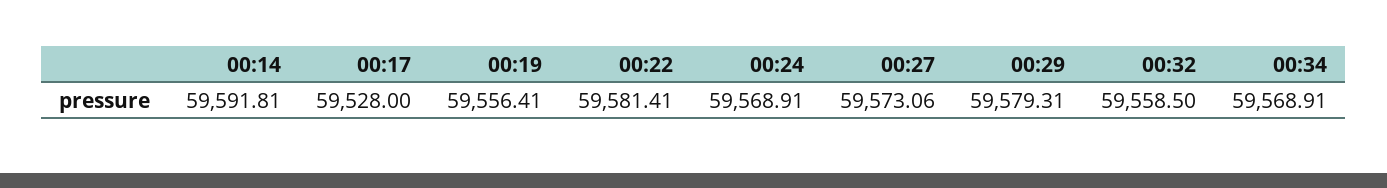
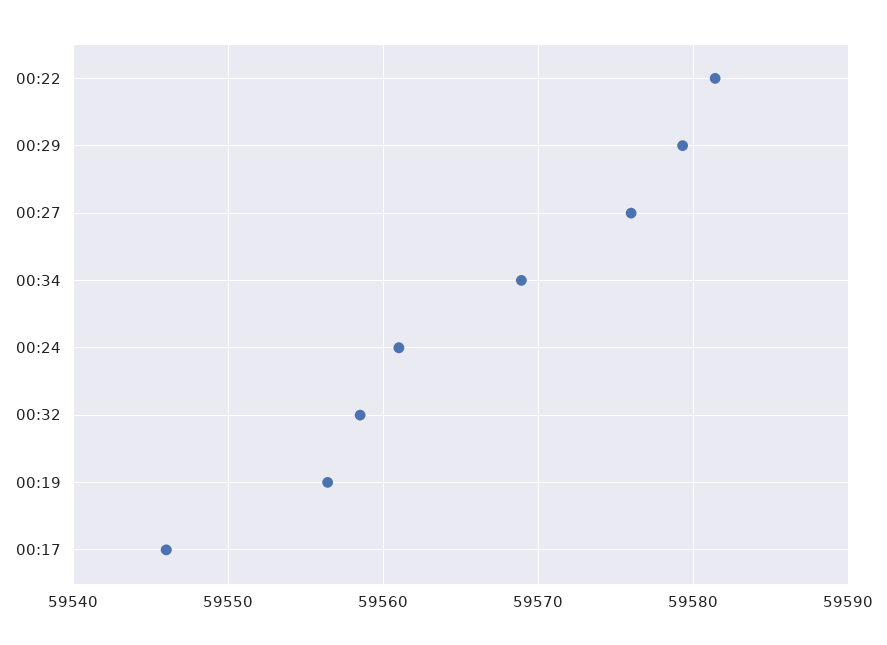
  {
-   "00:14": 59591.81,
-   "00:17": 59528,
+   "00:17": 59546,
    "00:19": 59556.41,
    "00:22": 59581.41,
-   "00:24": 59568.91,
+   "00:24": 59561,
-   "00:27": 59573.06,
+   "00:27": 59576,
    "00:29": 59579.31,
    "00:32": 59558.5,
    "00:34": 59568.91
  }

